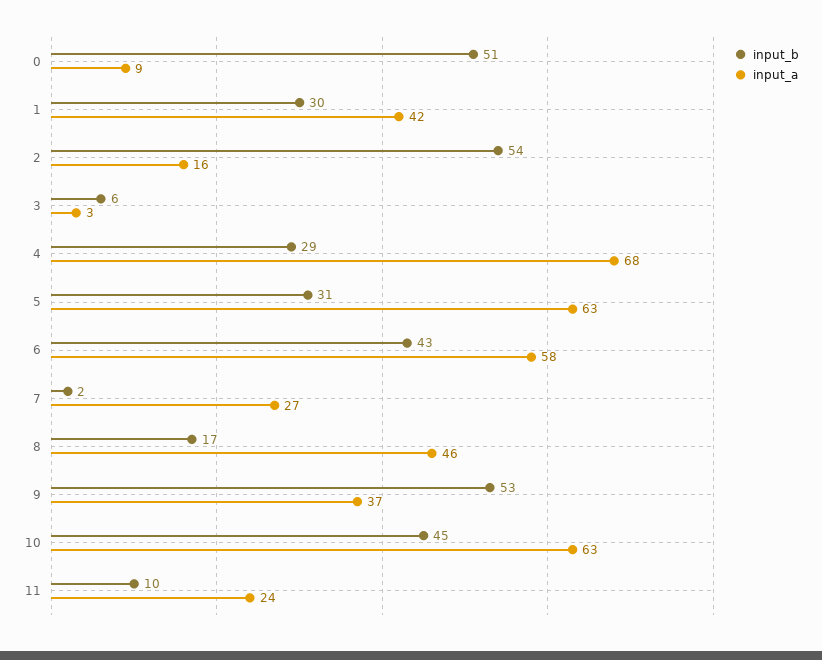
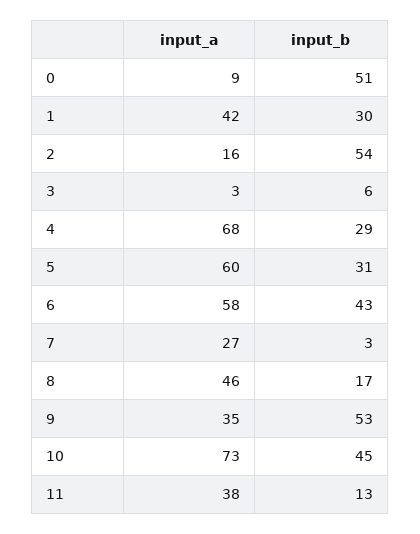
  {
    "input_b": {
      "0": 51,
      "1": 30,
      "2": 54,
      "3": 6,
      "4": 29,
      "5": 31,
      "6": 43,
-     "7": 2,
+     "7": 3,
      "8": 17,
      "9": 53,
      "10": 45,
-     "11": 10
+     "11": 13
    },
    "input_a": {
      "0": 9,
      "1": 42,
      "2": 16,
      "3": 3,
      "4": 68,
-     "5": 63,
+     "5": 60,
      "6": 58,
      "7": 27,
      "8": 46,
-     "9": 37,
+     "9": 35,
-     "10": 63,
+     "10": 73,
-     "11": 24
+     "11": 38
    }
  }

